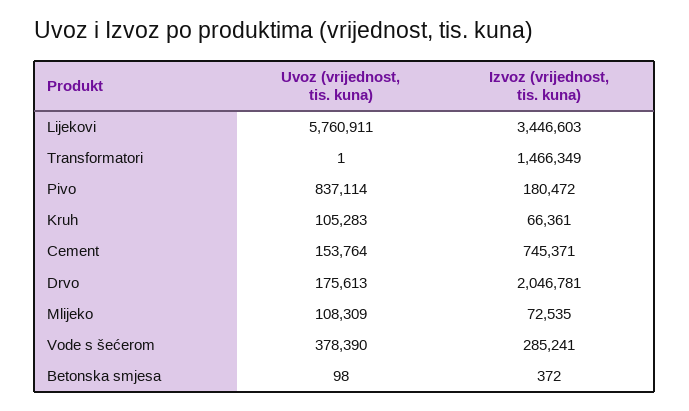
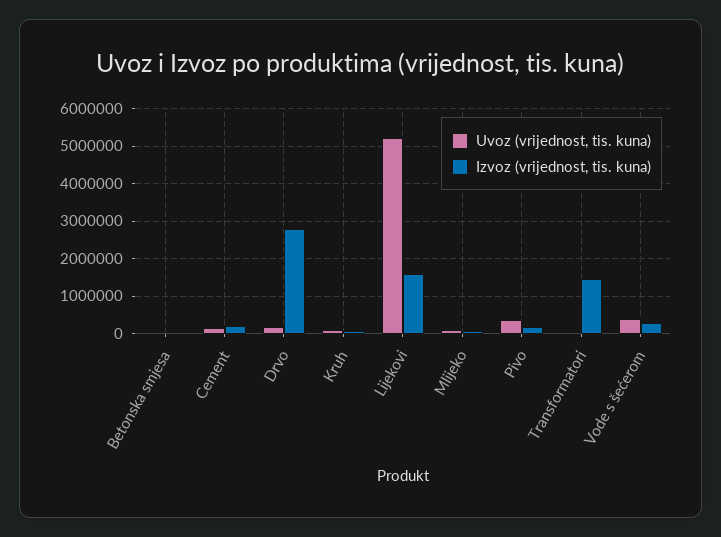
  {
    "Uvoz (vrijednost, tis. kuna)": {
-     "Lijekovi": 5760911,
+     "Lijekovi": 5200000,
      "Transformatori": 1,
-     "Pivo": 837114,
+     "Pivo": 400000,
      "Kruh": 105283,
      "Cement": 153764,
      "Drvo": 175613,
      "Mlijeko": 108309,
      "Vode s šećerom": 378390,
      "Betonska smjesa": 98
    },
    "Izvoz (vrijednost, tis. kuna)": {
-     "Lijekovi": 3446603,
+     "Lijekovi": 1600000,
      "Transformatori": 1466349,
      "Pivo": 180472,
      "Kruh": 66361,
-     "Cement": 745371,
+     "Cement": 200000,
-     "Drvo": 2046781,
+     "Drvo": 2800000,
      "Mlijeko": 72535,
      "Vode s šećerom": 285241,
      "Betonska smjesa": 372
    }
  }

